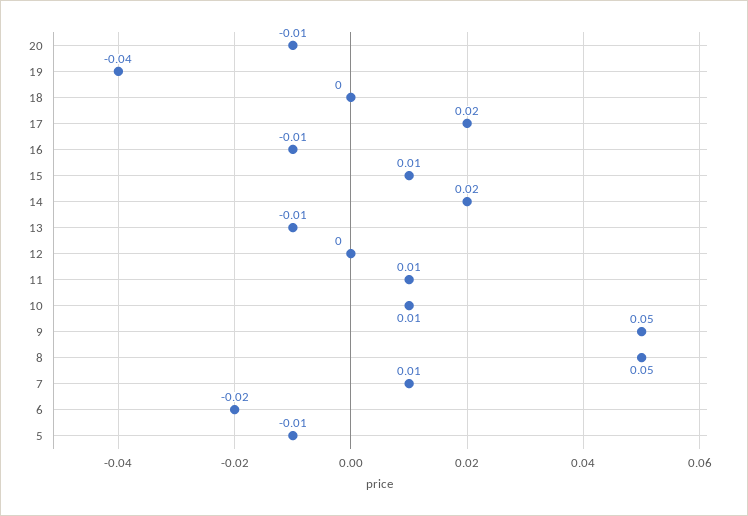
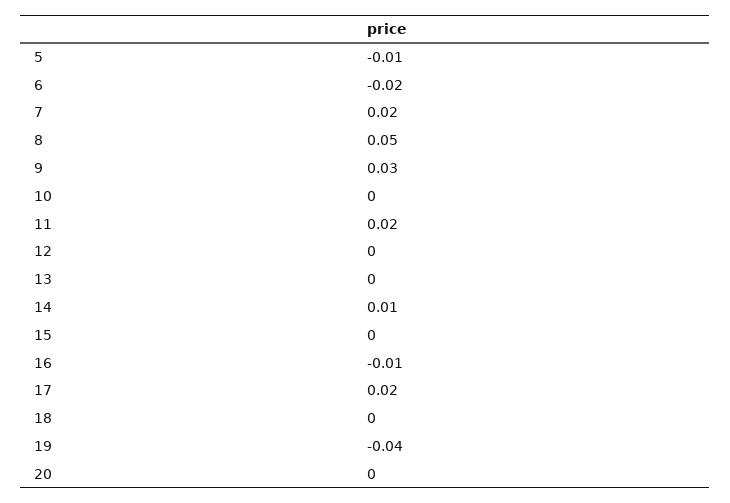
  {
-   "20": -0.01,
+   "20": 0,
    "19": -0.04,
    "18": 0,
    "17": 0.02,
    "16": -0.01,
-   "15": 0.01,
+   "15": 0,
-   "14": 0.02,
+   "14": 0.01,
-   "13": -0.01,
+   "13": 0,
    "12": 0,
-   "11": 0.01,
+   "11": 0.02,
-   "10": 0.01,
+   "10": 0,
-   "9": 0.05,
+   "9": 0.03,
    "8": 0.05,
-   "7": 0.01,
+   "7": 0.02,
    "6": -0.02,
    "5": -0.01
  }

